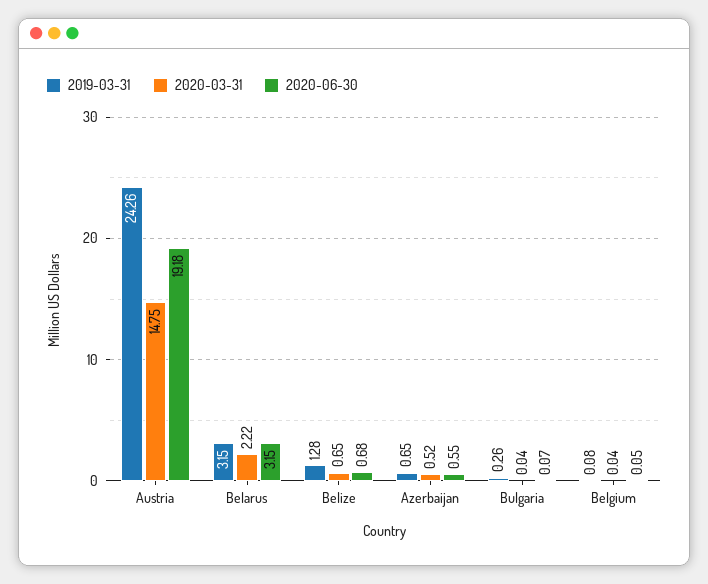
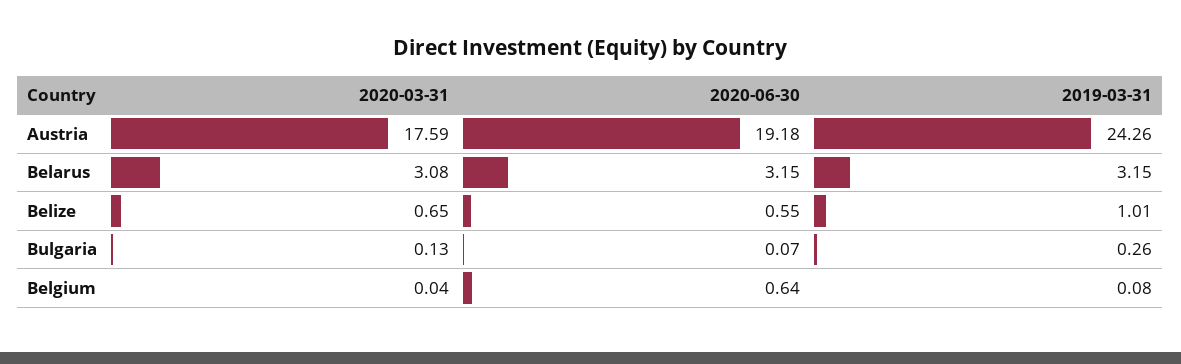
  {
    "2019-03-31": {
      "Austria": 24.26,
      "Belarus": 3.15,
-     "Belize": 1.28,
+     "Belize": 1.01,
-     "Azerbaijan": 0.65,
      "Bulgaria": 0.26,
      "Belgium": 0.08
    },
    "2020-03-31": {
-     "Austria": 14.75,
+     "Austria": 17.59,
-     "Belarus": 2.22,
+     "Belarus": 3.08,
      "Belize": 0.65,
-     "Azerbaijan": 0.52,
-     "Bulgaria": 0.04,
+     "Bulgaria": 0.13,
      "Belgium": 0.04
    },
    "2020-06-30": {
      "Austria": 19.18,
      "Belarus": 3.15,
-     "Belize": 0.68,
+     "Belize": 0.55,
-     "Azerbaijan": 0.55,
      "Bulgaria": 0.07,
-     "Belgium": 0.05
+     "Belgium": 0.64
    }
  }

